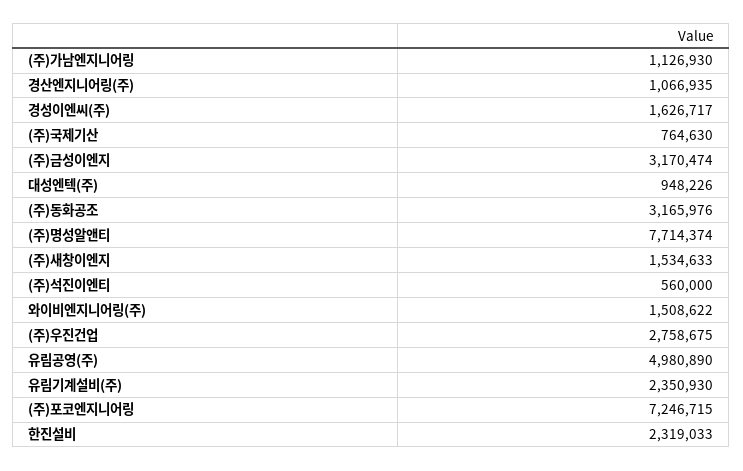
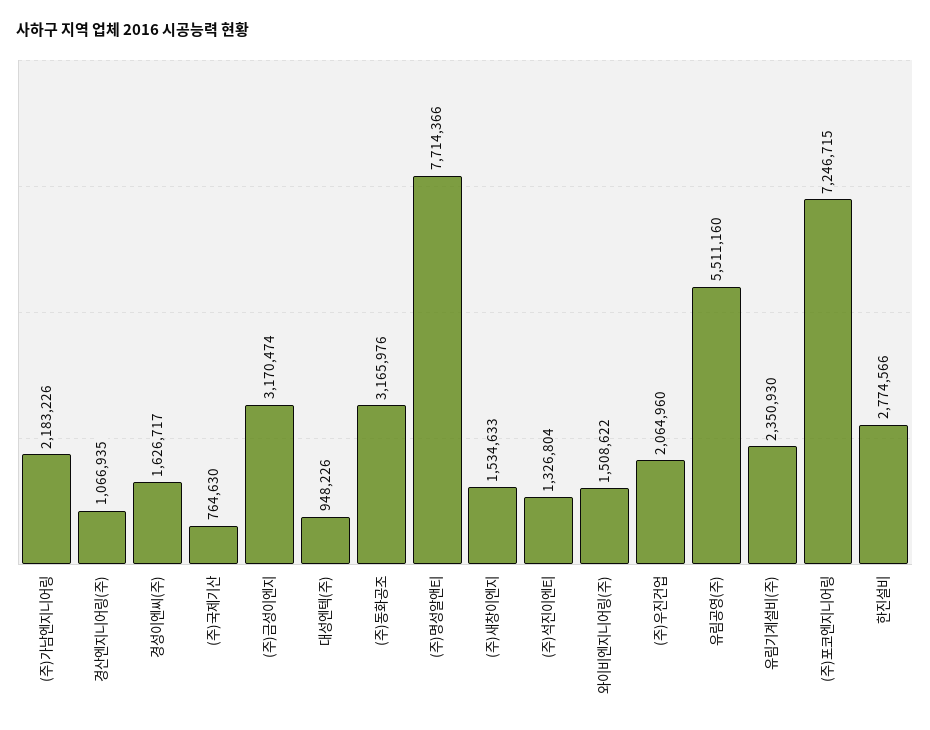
  {
-   "(주)가남엔지니어링": 1126930,
+   "(주)가남엔지니어링": 2183226,
    "경산엔지니어링(주)": 1066935,
    "경성이엔씨(주)": 1626717,
    "(주)국제기산": 764630,
    "(주)금성이엔지": 3170474,
    "대성엔텍(주)": 948226,
    "(주)동화공조": 3165976,
-   "(주)명성알앤티": 7714374,
+   "(주)명성알앤티": 7714366,
    "(주)새창이엔지": 1534633,
-   "(주)석진이엔티": 560000,
+   "(주)석진이엔티": 1326804,
    "와이비엔지니어링(주)": 1508622,
-   "(주)우진건업": 2758675,
+   "(주)우진건업": 2064960,
-   "유림공영(주)": 4980890,
+   "유림공영(주)": 5511160,
    "유림기계설비(주)": 2350930,
    "(주)포코엔지니어링": 7246715,
-   "한진설비": 2319033
+   "한진설비": 2774566
  }

